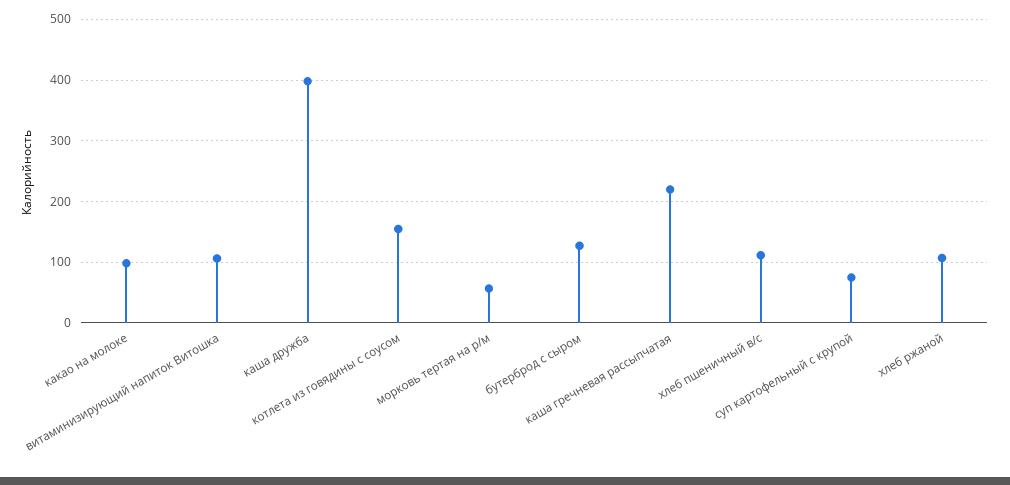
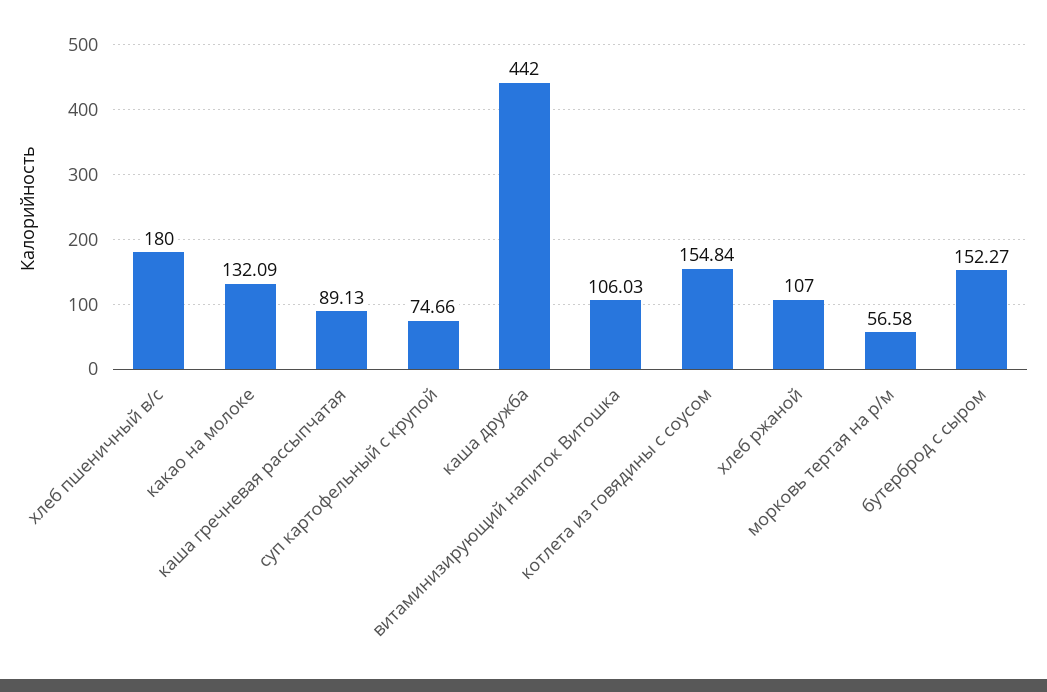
  {
-   "какао на молоке": 100,
+   "какао на молоке": 132.09,
    "витаминизирующий напиток Витошка": 106.03,
-   "каша дружба": 400,
+   "каша дружба": 442,
    "котлета из говядины с соусом": 154.84,
    "морковь тертая на р/м": 56.58,
-   "бутерброд с сыром": 130,
+   "бутерброд с сыром": 152.27,
-   "каша гречневая рассыпчатая": 220,
+   "каша гречневая рассыпчатая": 89.13,
-   "хлеб пшеничный в/с": 110,
+   "хлеб пшеничный в/с": 180,
    "суп картофельный с крупой": 74.66,
    "хлеб ржаной": 107
  }

